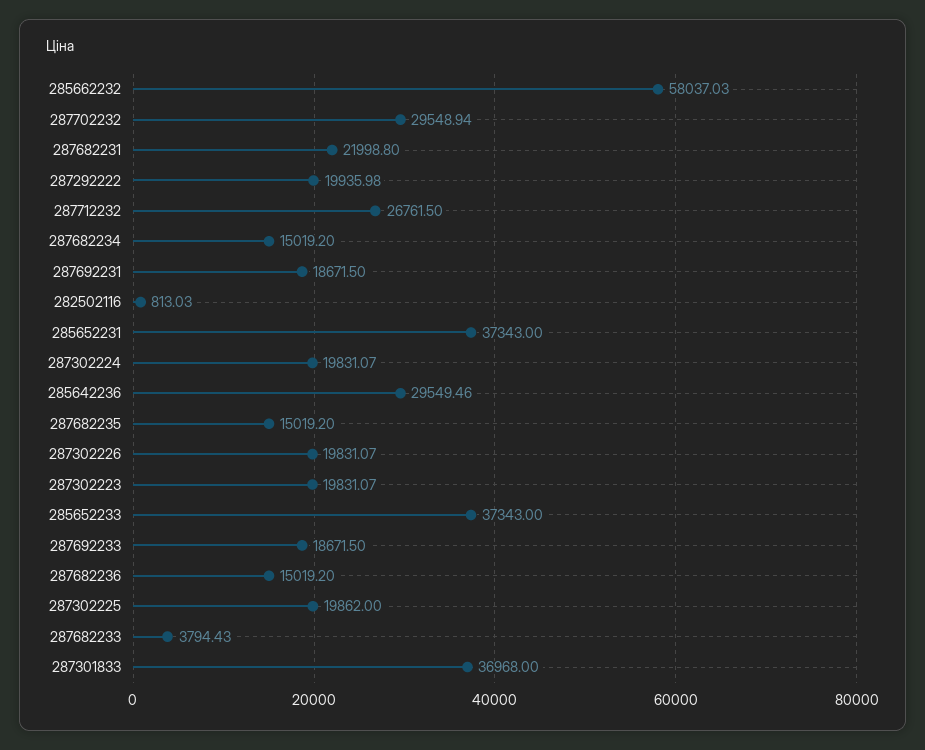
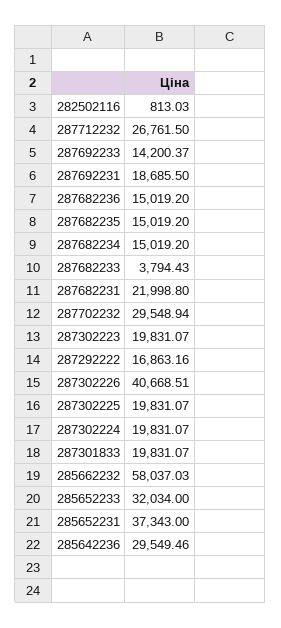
  {
    "285662232": 58037.03,
    "287702232": 29548.94,
    "287682231": 21998.8,
-   "287292222": 19935.98,
+   "287292222": 16863.16,
    "287712232": 26761.5,
    "287682234": 15019.2,
-   "287692231": 18671.5,
+   "287692231": 18685.5,
    "282502116": 813.03,
    "285652231": 37343,
    "287302224": 19831.07,
    "285642236": 29549.46,
    "287682235": 15019.2,
-   "287302226": 19831.07,
+   "287302226": 40668.51,
    "287302223": 19831.07,
-   "285652233": 37343,
+   "285652233": 32034,
-   "287692233": 18671.5,
+   "287692233": 14200.37,
    "287682236": 15019.2,
-   "287302225": 19862,
+   "287302225": 19831.07,
    "287682233": 3794.43,
-   "287301833": 36968
+   "287301833": 19831.07
  }

